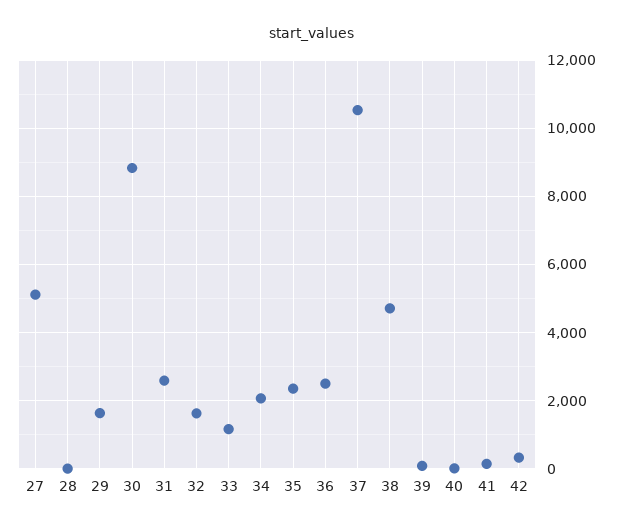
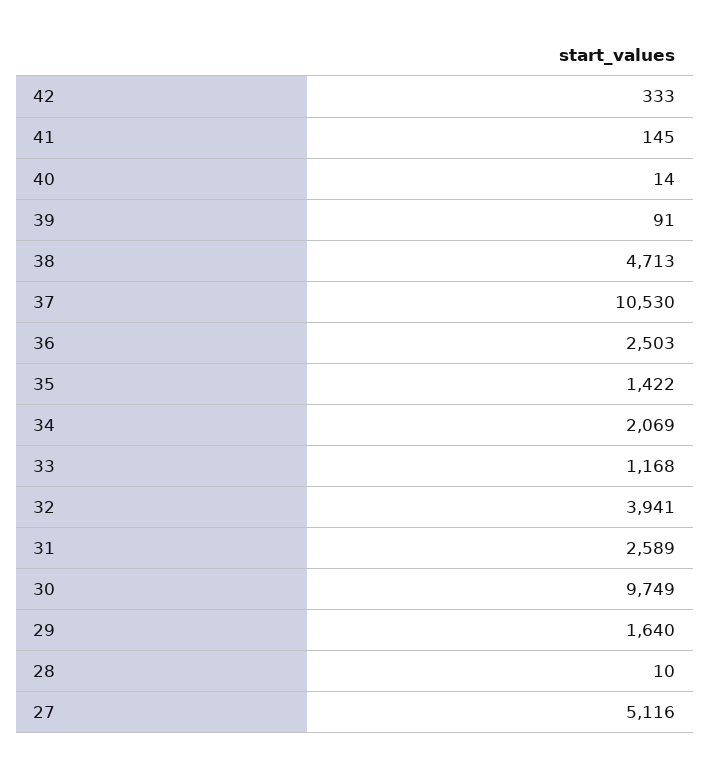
  {
    "27": 5116,
    "28": 10,
    "29": 1640,
-   "30": 8800,
+   "30": 9749,
    "31": 2589,
-   "32": 1600,
+   "32": 3941,
    "33": 1168,
    "34": 2069,
-   "35": 2400,
+   "35": 1422,
    "36": 2503,
    "37": 10530,
    "38": 4713,
    "39": 91,
    "40": 14,
    "41": 145,
    "42": 333
  }

